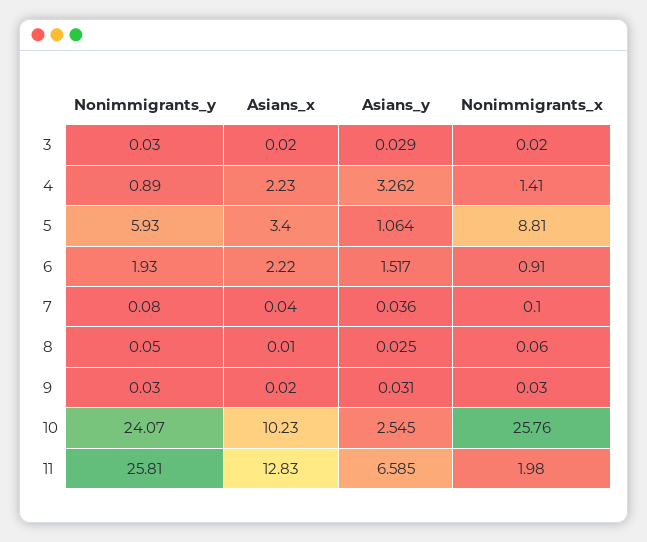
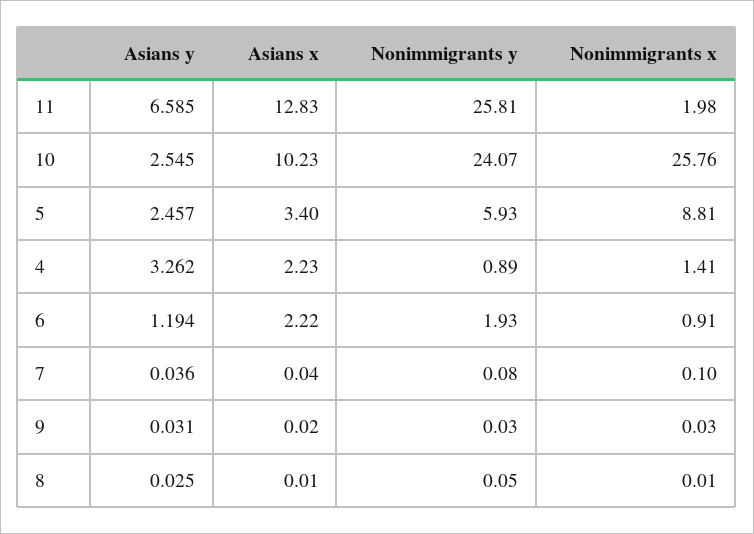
  {
    "Nonimmigrants_y": {
-     "3": 0.03,
      "4": 0.89,
      "5": 5.93,
      "6": 1.93,
      "7": 0.08,
      "8": 0.05,
      "9": 0.03,
      "10": 24.07,
      "11": 25.81
    },
    "Asians_x": {
-     "3": 0.02,
      "4": 2.23,
      "5": 3.4,
      "6": 2.22,
      "7": 0.04,
      "8": 0.01,
      "9": 0.02,
      "10": 10.23,
      "11": 12.83
    },
    "Asians_y": {
-     "3": 0.029,
      "4": 3.262,
-     "5": 1.064,
+     "5": 2.457,
-     "6": 1.517,
+     "6": 1.194,
      "7": 0.036,
      "8": 0.025,
      "9": 0.031,
      "10": 2.545,
      "11": 6.585
    },
    "Nonimmigrants_x": {
-     "3": 0.02,
      "4": 1.41,
      "5": 8.81,
      "6": 0.91,
      "7": 0.1,
-     "8": 0.06,
+     "8": 0.01,
      "9": 0.03,
      "10": 25.76,
      "11": 1.98
    }
  }

